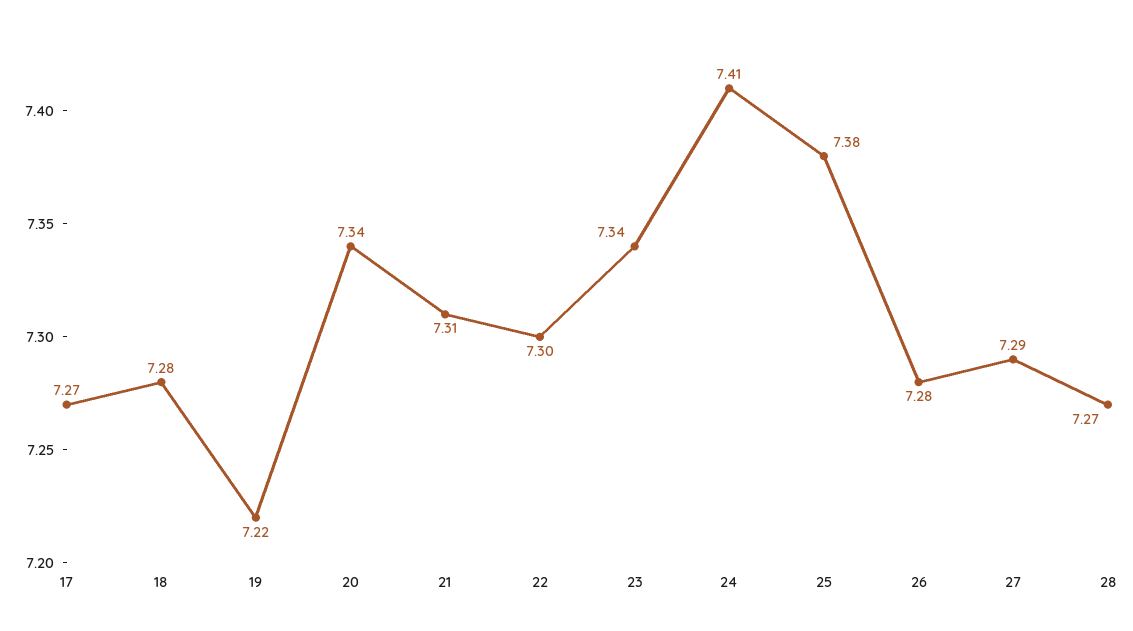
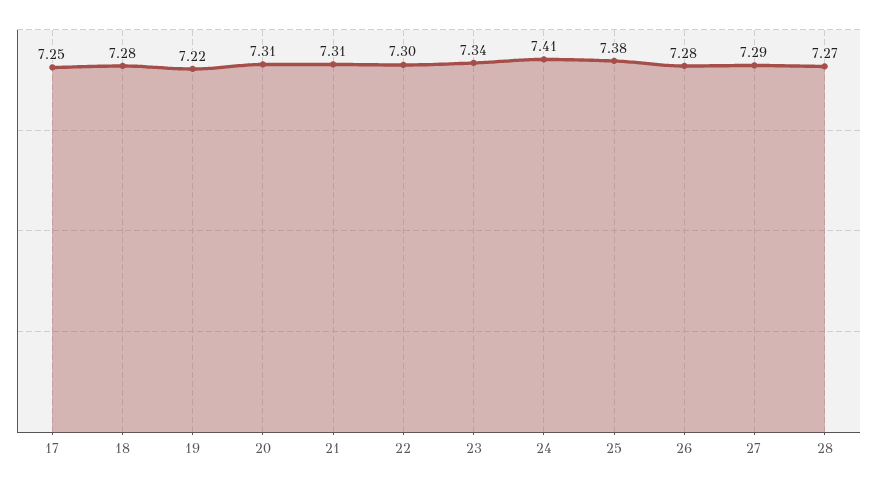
  {
-   "17": 7.27,
+   "17": 7.25,
    "18": 7.28,
    "19": 7.22,
-   "20": 7.34,
+   "20": 7.31,
    "21": 7.31,
    "22": 7.3,
    "23": 7.34,
    "24": 7.41,
    "25": 7.38,
    "26": 7.28,
    "27": 7.29,
    "28": 7.27
  }

